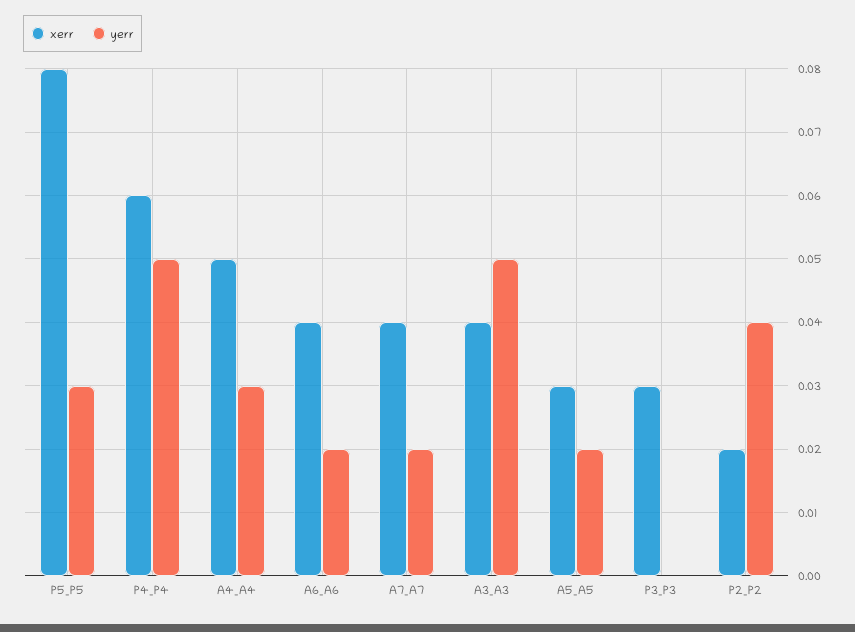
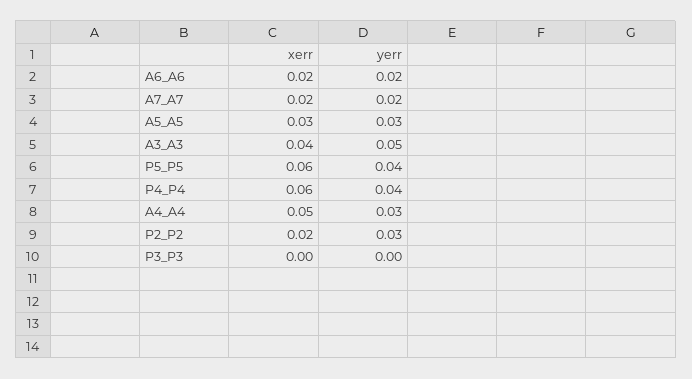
  {
    "xerr": {
-     "P5_P5": 0.08,
+     "P5_P5": 0.06,
      "P4_P4": 0.06,
      "A4_A4": 0.05,
-     "A6_A6": 0.04,
+     "A6_A6": 0.02,
-     "A7_A7": 0.04,
+     "A7_A7": 0.02,
      "A3_A3": 0.04,
      "A5_A5": 0.03,
-     "P3_P3": 0.03,
+     "P3_P3": 0,
      "P2_P2": 0.02
    },
    "yerr": {
-     "P5_P5": 0.03,
+     "P5_P5": 0.04,
-     "P4_P4": 0.05,
+     "P4_P4": 0.04,
      "A4_A4": 0.03,
      "A6_A6": 0.02,
      "A7_A7": 0.02,
      "A3_A3": 0.05,
-     "A5_A5": 0.02,
+     "A5_A5": 0.03,
      "P3_P3": 0,
-     "P2_P2": 0.04
+     "P2_P2": 0.03
    }
  }

